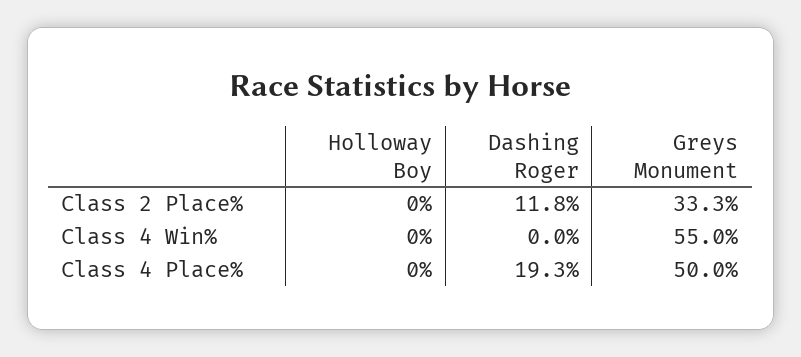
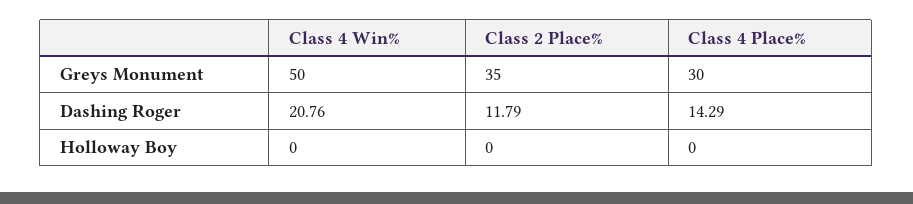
  {
    "Holloway Boy": {
      "Class 2 Place%": 0,
      "Class 4 Win%": 0,
      "Class 4 Place%": 0
    },
    "Dashing Roger": {
      "Class 2 Place%": 11.79,
-     "Class 4 Win%": 0,
+     "Class 4 Win%": 20.76,
-     "Class 4 Place%": 19.3
+     "Class 4 Place%": 14.29
    },
    "Greys Monument": {
-     "Class 2 Place%": 33.3,
+     "Class 2 Place%": 35,
-     "Class 4 Win%": 55,
+     "Class 4 Win%": 50,
-     "Class 4 Place%": 50
+     "Class 4 Place%": 30
    }
  }

